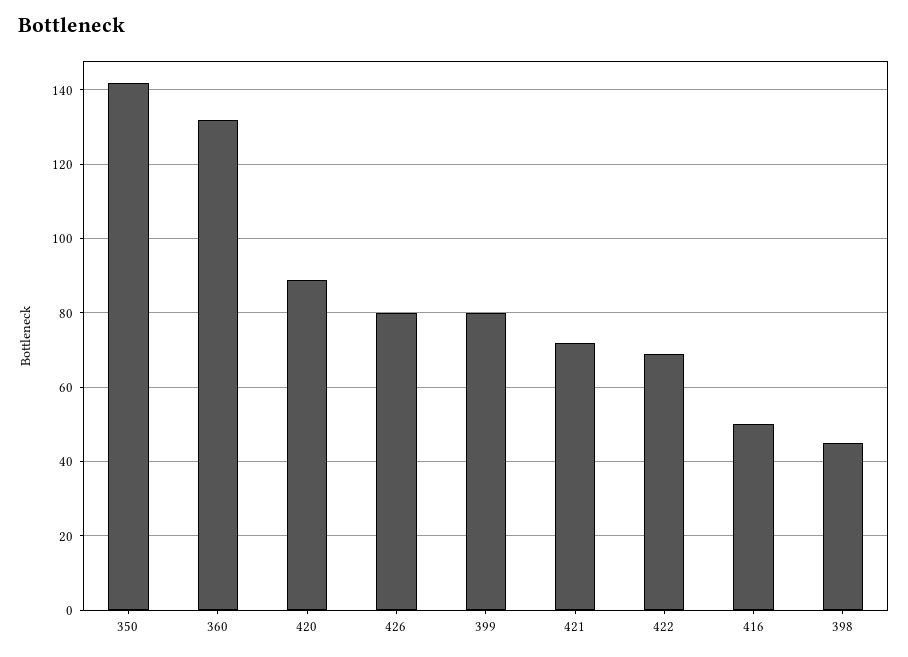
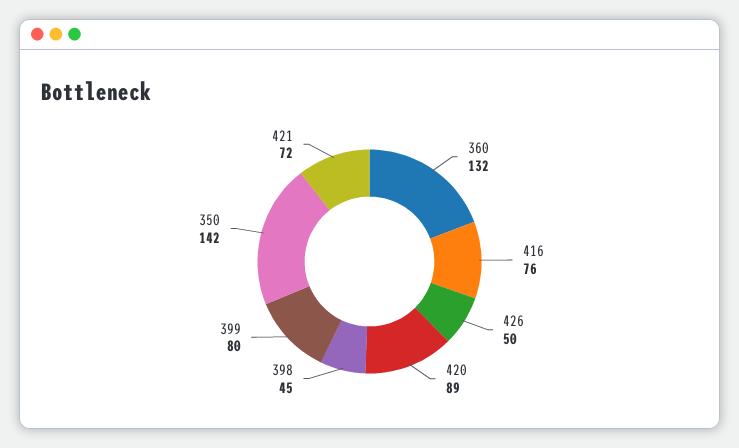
  {
    "350": 142,
    "360": 132,
    "420": 89,
-   "426": 80,
+   "426": 50,
    "399": 80,
    "421": 72,
-   "422": 70,
-   "416": 50,
+   "416": 76,
    "398": 45
  }

